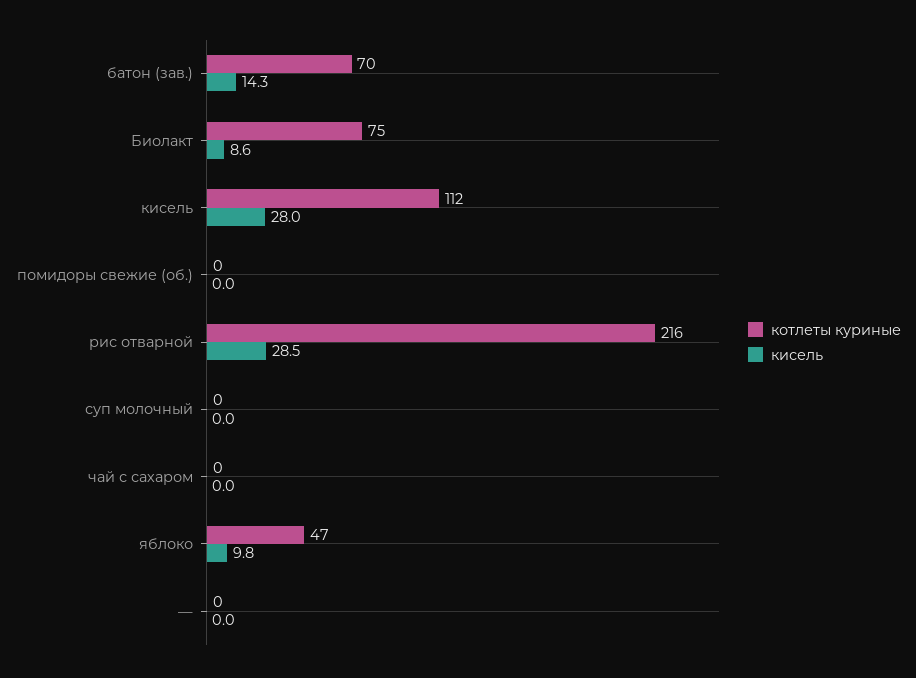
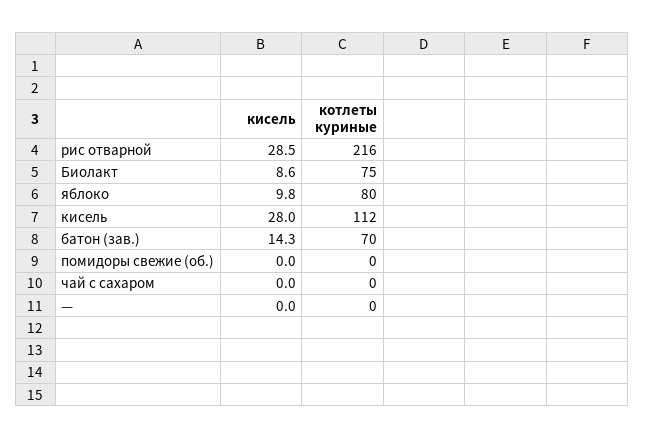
  {
    "котлеты куриные": {
      "батон (зав.)": 70,
      "Биолакт": 75,
      "кисель": 112,
      "помидоры свежие (об.)": 0,
      "рис отварной": 216,
-     "суп молочный": 0,
      "чай с сахаром": 0,
-     "яблоко": 47,
+     "яблоко": 80,
      "—": 0
    },
    "кисель": {
      "батон (зав.)": 14.3,
      "Биолакт": 8.6,
      "кисель": 28,
      "помидоры свежие (об.)": 0,
      "рис отварной": 28.5,
-     "суп молочный": 0,
      "чай с сахаром": 0,
      "яблоко": 9.8,
      "—": 0
    }
  }

